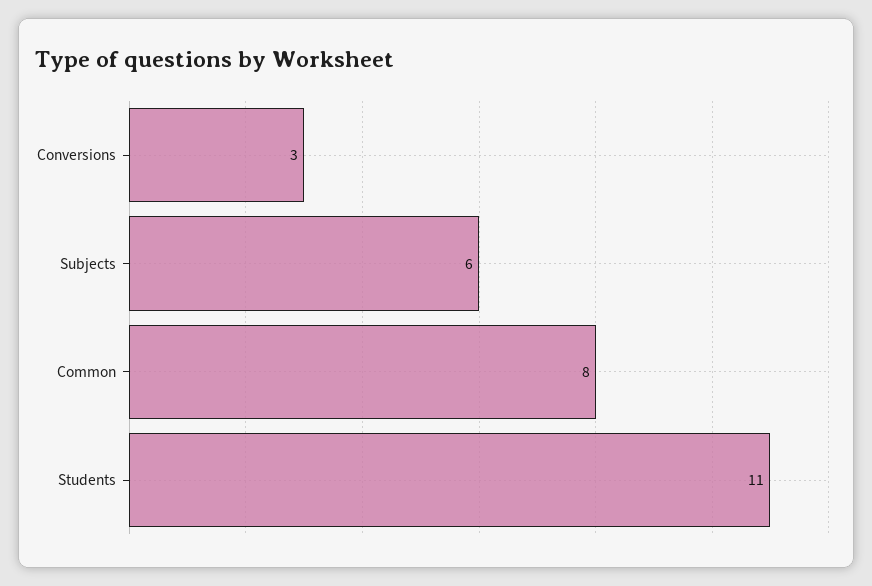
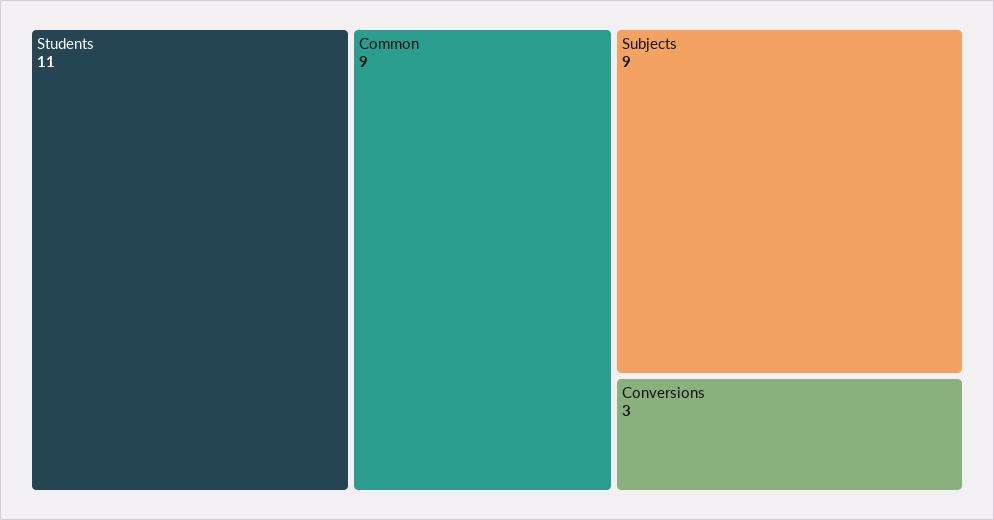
  {
    "Conversions": 3,
-   "Subjects": 6,
+   "Subjects": 9,
-   "Common": 8,
+   "Common": 9,
    "Students": 11
  }

